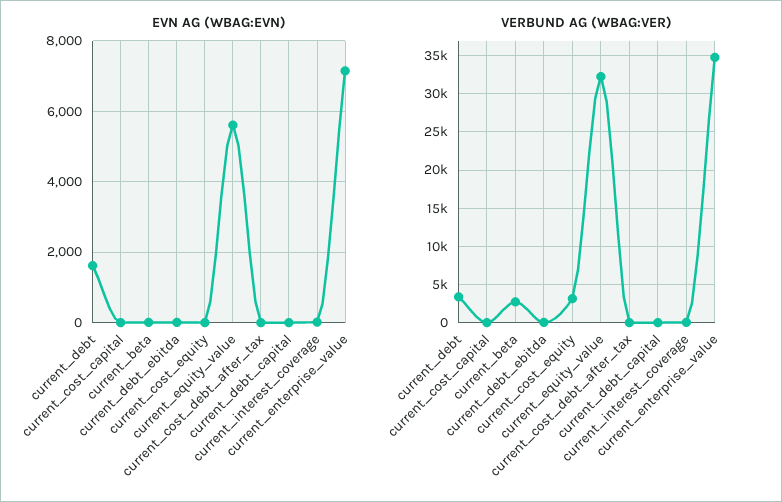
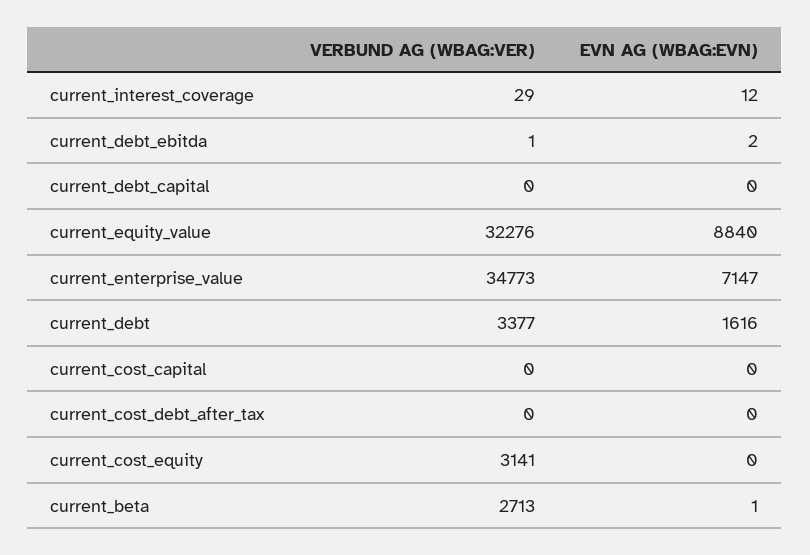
  {
    "EVN AG (WBAG:EVN)": {
      "current_debt": 1616,
      "current_cost_capital": 0,
      "current_beta": 1,
      "current_debt_ebitda": 2,
      "current_cost_equity": 0,
-     "current_equity_value": 5600,
+     "current_equity_value": 8840,
      "current_cost_debt_after_tax": 0,
      "current_debt_capital": 0,
      "current_interest_coverage": 12,
      "current_enterprise_value": 7147
    },
    "VERBUND AG (WBAG:VER)": {
      "current_debt": 3377,
      "current_cost_capital": 0,
      "current_beta": 2713,
      "current_debt_ebitda": 1,
      "current_cost_equity": 3141,
      "current_equity_value": 32276,
      "current_cost_debt_after_tax": 0,
      "current_debt_capital": 0,
      "current_interest_coverage": 29,
      "current_enterprise_value": 34773
    }
  }

